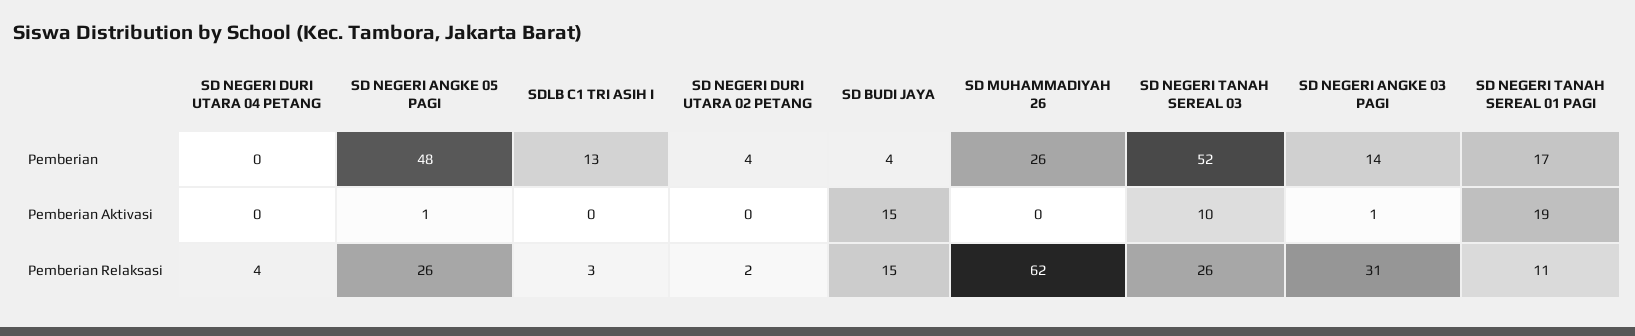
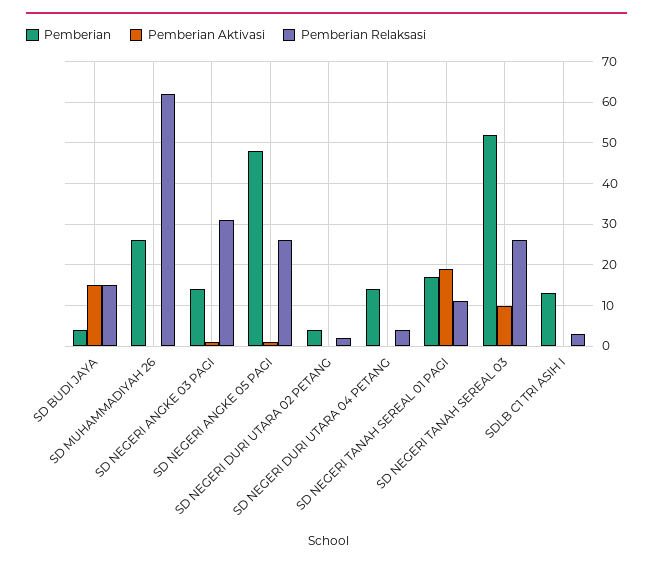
  {
    "Pemberian": {
-     "SD NEGERI DURI UTARA 04 PETANG": 0,
+     "SD NEGERI DURI UTARA 04 PETANG": 15,
      "SD NEGERI ANGKE 05 PAGI": 48,
      "SDLB C1 TRI ASIH I": 13,
      "SD NEGERI DURI UTARA 02 PETANG": 4,
      "SD BUDI JAYA": 4,
      "SD MUHAMMADIYAH 26": 26,
      "SD NEGERI TANAH SEREAL 03": 52,
      "SD NEGERI ANGKE 03 PAGI": 14,
      "SD NEGERI TANAH SEREAL 01 PAGI": 17
    },
    "Pemberian Aktivasi": {
      "SD NEGERI DURI UTARA 04 PETANG": 0,
      "SD NEGERI ANGKE 05 PAGI": 1,
      "SDLB C1 TRI ASIH I": 0,
      "SD NEGERI DURI UTARA 02 PETANG": 0,
      "SD BUDI JAYA": 15,
      "SD MUHAMMADIYAH 26": 0,
      "SD NEGERI TANAH SEREAL 03": 10,
      "SD NEGERI ANGKE 03 PAGI": 1,
      "SD NEGERI TANAH SEREAL 01 PAGI": 19
    },
    "Pemberian Relaksasi": {
      "SD NEGERI DURI UTARA 04 PETANG": 4,
      "SD NEGERI ANGKE 05 PAGI": 26,
      "SDLB C1 TRI ASIH I": 3,
      "SD NEGERI DURI UTARA 02 PETANG": 2,
      "SD BUDI JAYA": 15,
      "SD MUHAMMADIYAH 26": 62,
      "SD NEGERI TANAH SEREAL 03": 26,
      "SD NEGERI ANGKE 03 PAGI": 31,
      "SD NEGERI TANAH SEREAL 01 PAGI": 11
    }
  }

